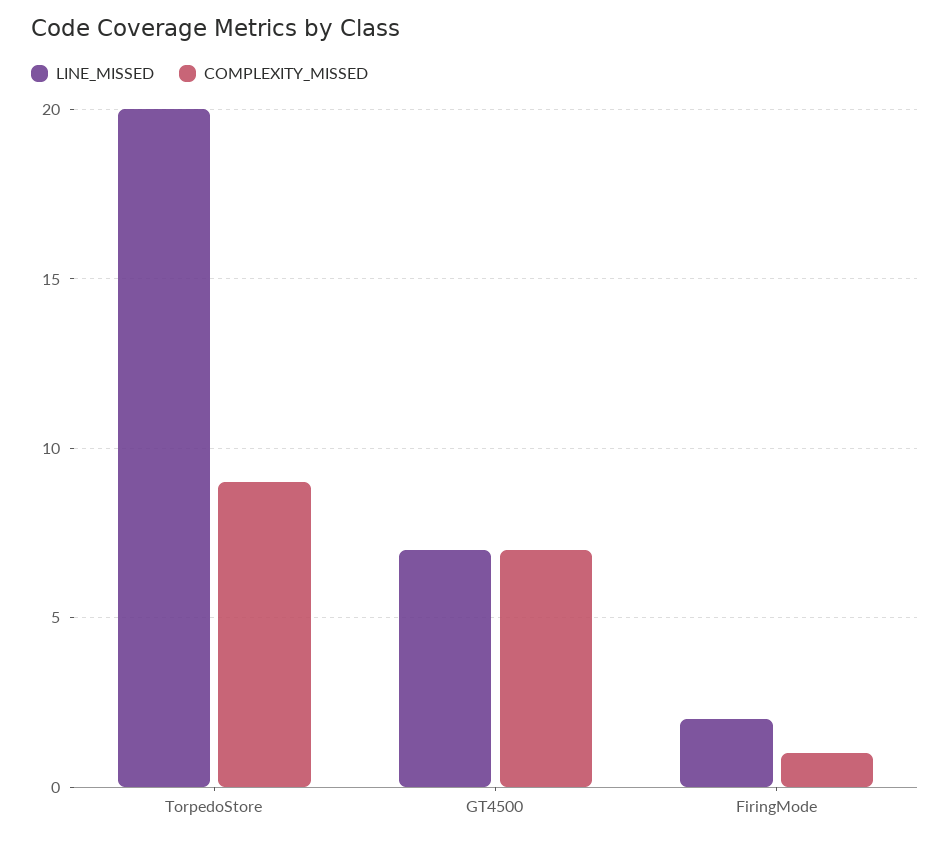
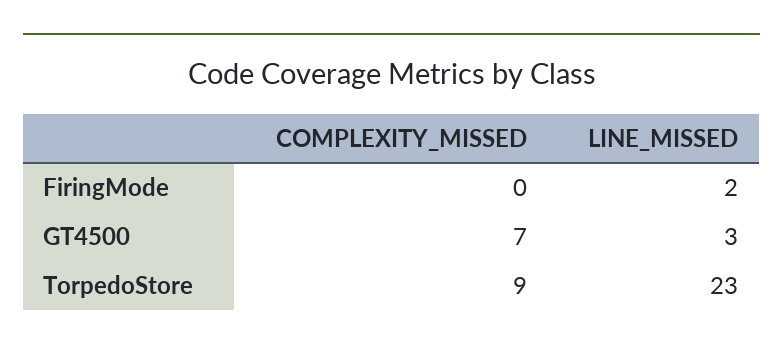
  {
    "LINE_MISSED": {
-     "TorpedoStore": 20,
+     "TorpedoStore": 23,
-     "GT4500": 7,
+     "GT4500": 3,
      "FiringMode": 2
    },
    "COMPLEXITY_MISSED": {
      "TorpedoStore": 9,
      "GT4500": 7,
-     "FiringMode": 1
+     "FiringMode": 0
    }
  }

